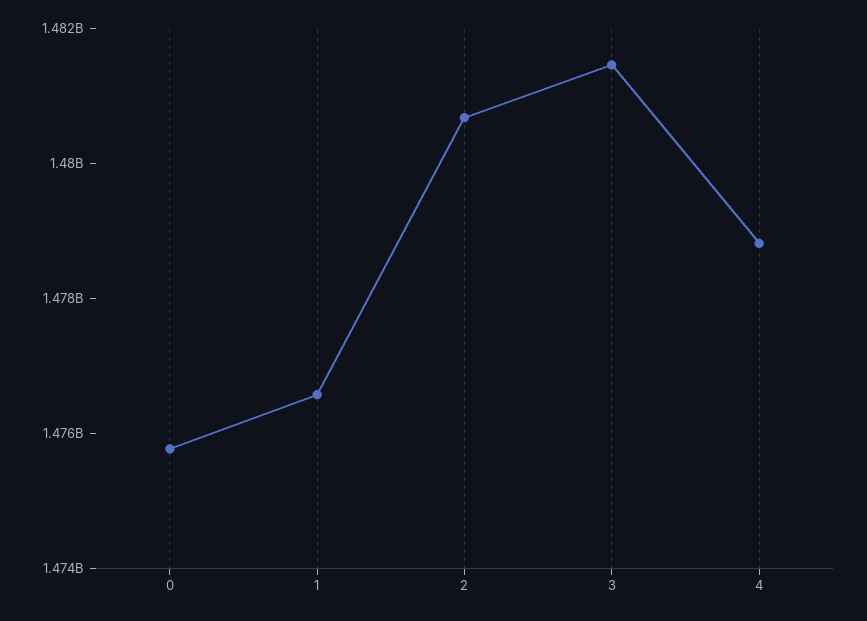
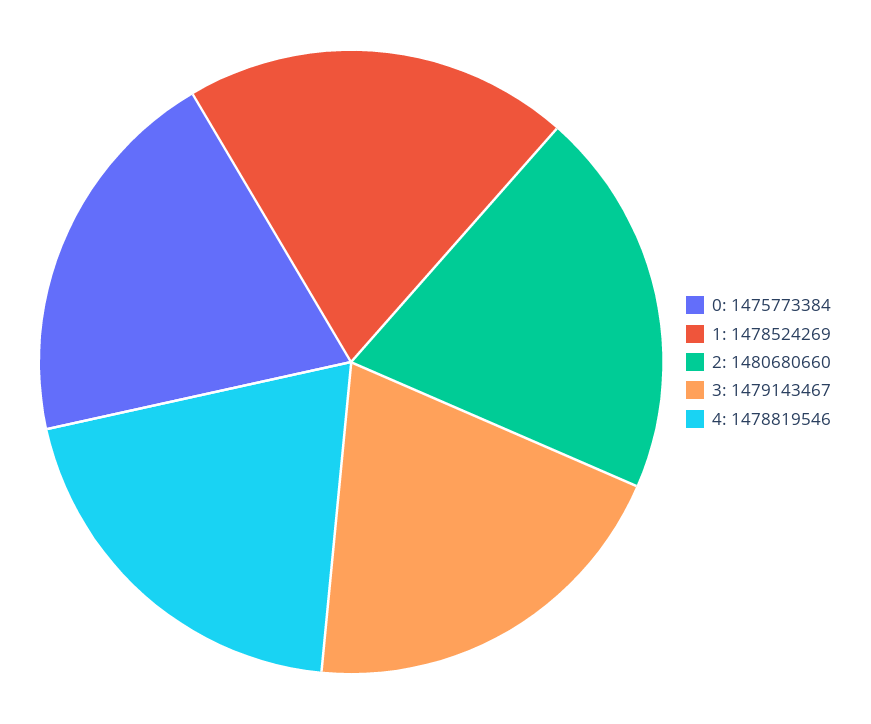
  {
    "0": 1475773384,
-   "1": 1476500000,
+   "1": 1478524269,
    "2": 1480680660,
-   "3": 1481500000,
+   "3": 1479143467,
    "4": 1478819546
  }

